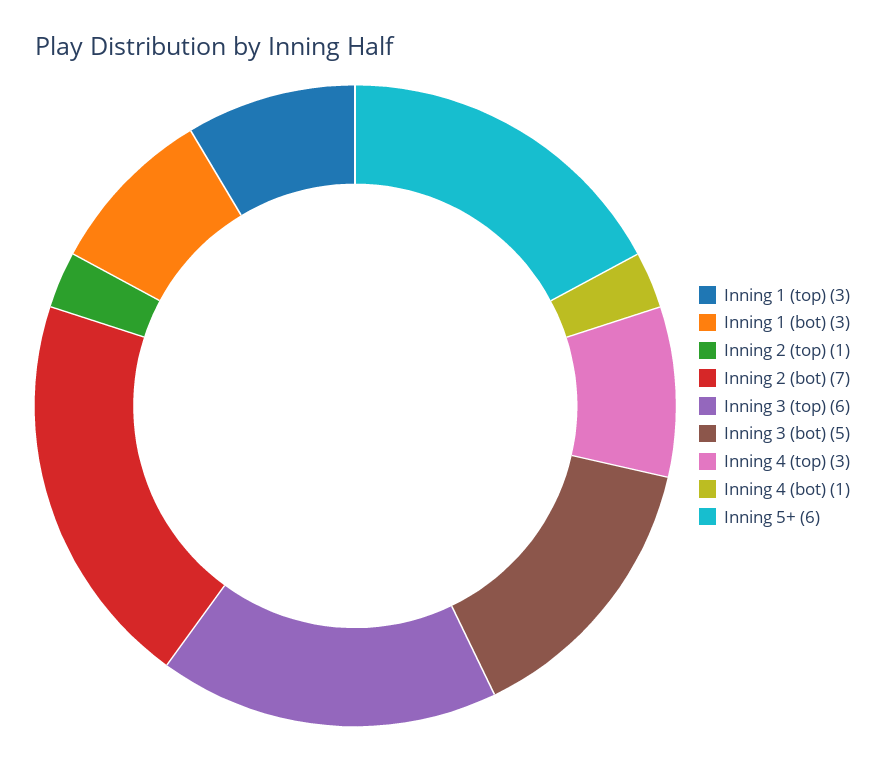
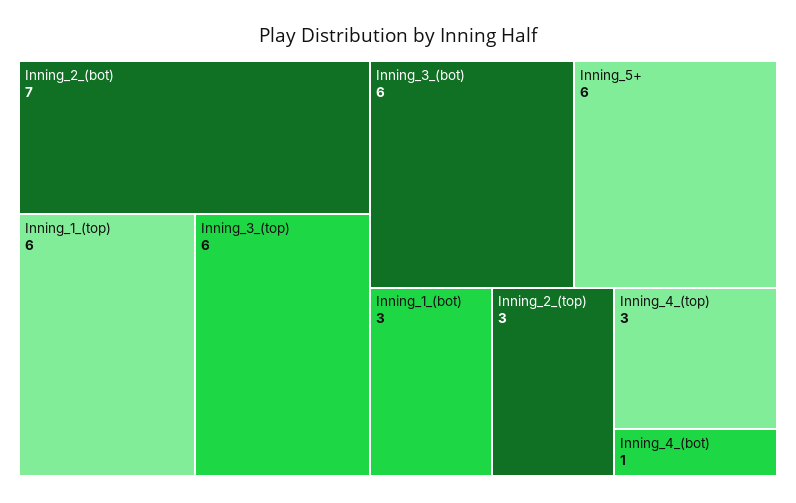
  {
-   "Inning 1 (top)": 3,
+   "Inning 1 (top)": 6,
    "Inning 1 (bot)": 3,
-   "Inning 2 (top)": 1,
+   "Inning 2 (top)": 3,
    "Inning 2 (bot)": 7,
    "Inning 3 (top)": 6,
-   "Inning 3 (bot)": 5,
+   "Inning 3 (bot)": 6,
    "Inning 4 (top)": 3,
    "Inning 4 (bot)": 1,
    "Inning 5+": 6
  }

